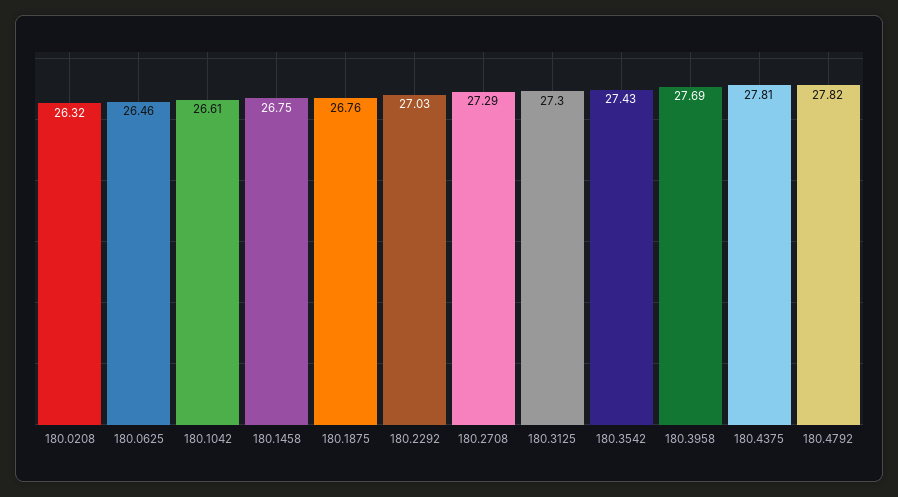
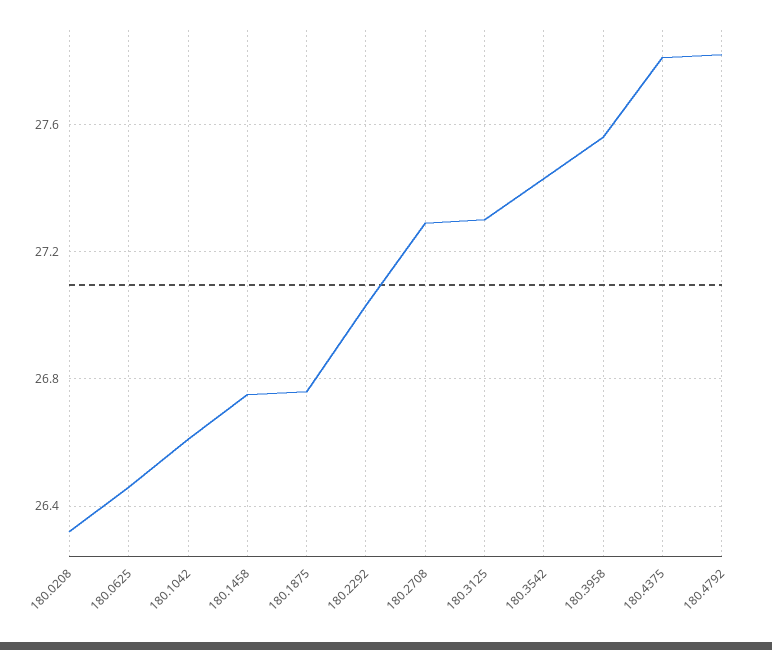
  {
    "180.0208": 26.32,
    "180.0625": 26.46,
    "180.1042": 26.61,
    "180.1458": 26.75,
    "180.1875": 26.76,
    "180.2292": 27.03,
    "180.2708": 27.29,
    "180.3125": 27.3,
    "180.3542": 27.43,
-   "180.3958": 27.69,
+   "180.3958": 27.55,
    "180.4375": 27.81,
    "180.4792": 27.82
  }

